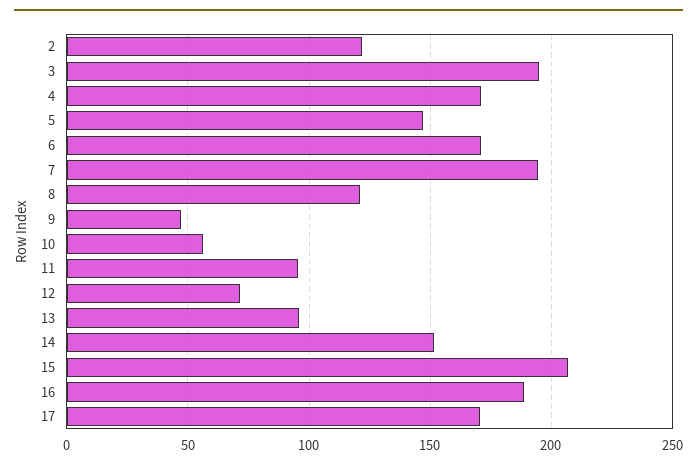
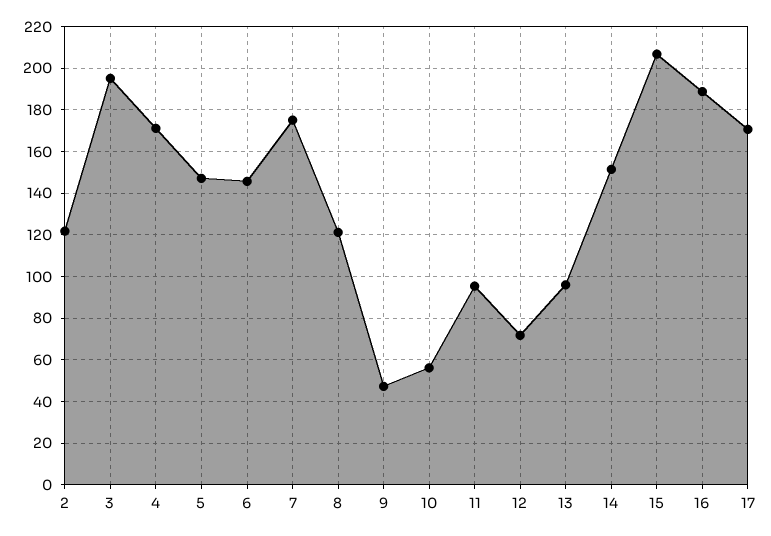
  {
    "2": 120,
    "3": 195,
    "4": 170,
    "5": 145,
-   "6": 170,
+   "6": 145,
-   "7": 195,
+   "7": 175,
    "8": 120,
    "9": 45,
    "10": 55,
    "11": 95,
    "12": 70,
    "13": 95,
    "14": 150,
    "15": 205,
    "16": 190,
    "17": 170
  }

